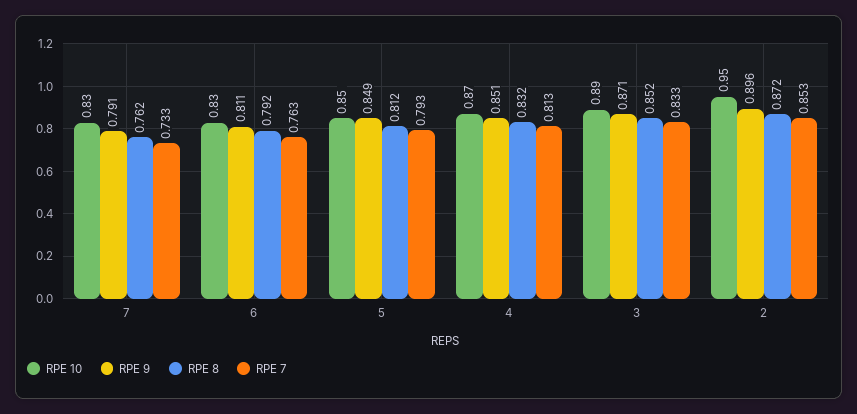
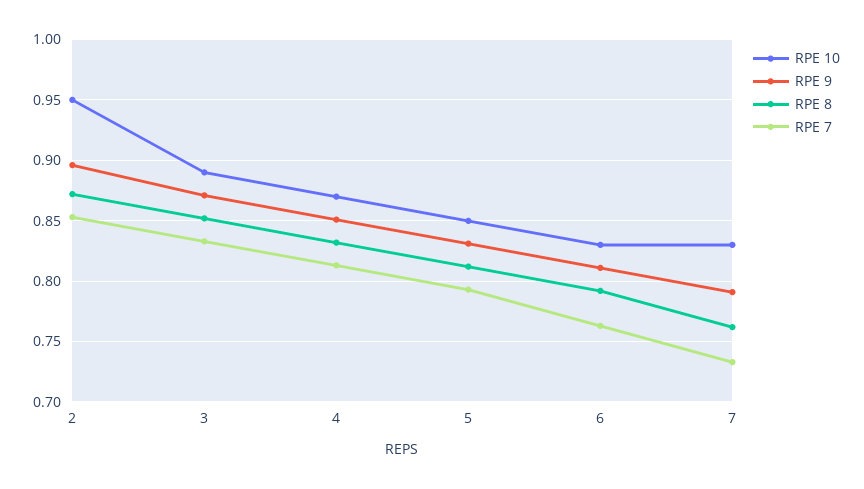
  {
    "RPE 10": {
      "7": 0.83,
      "6": 0.83,
      "5": 0.85,
      "4": 0.87,
      "3": 0.89,
      "2": 0.95
    },
    "RPE 9": {
      "7": 0.791,
      "6": 0.811,
-     "5": 0.849,
+     "5": 0.83,
      "4": 0.851,
      "3": 0.871,
      "2": 0.896
    },
    "RPE 8": {
      "7": 0.762,
      "6": 0.792,
      "5": 0.812,
      "4": 0.832,
      "3": 0.852,
      "2": 0.872
    },
    "RPE 7": {
      "7": 0.733,
      "6": 0.763,
      "5": 0.793,
      "4": 0.813,
      "3": 0.833,
      "2": 0.853
    }
  }

